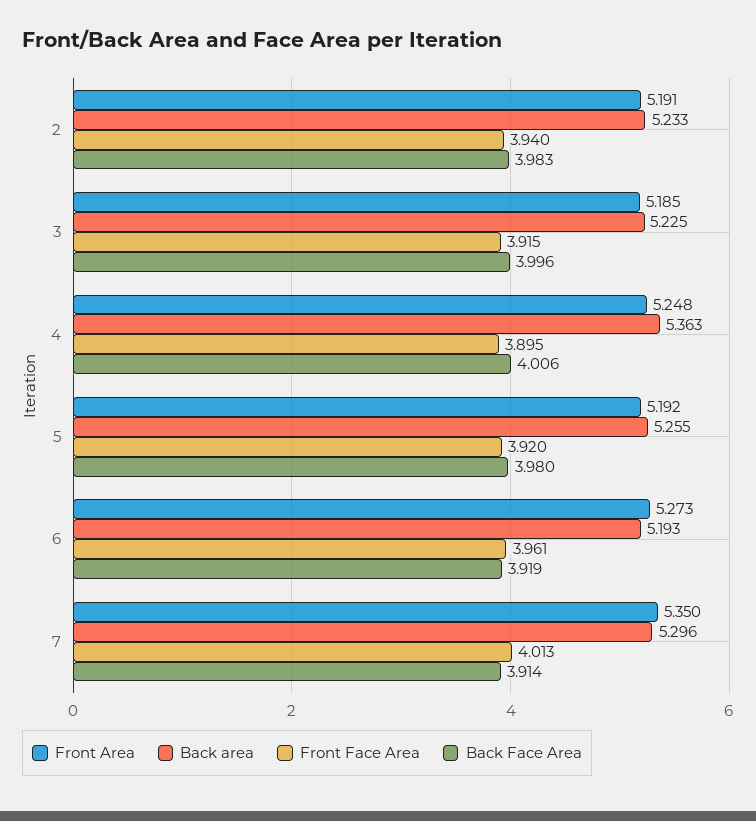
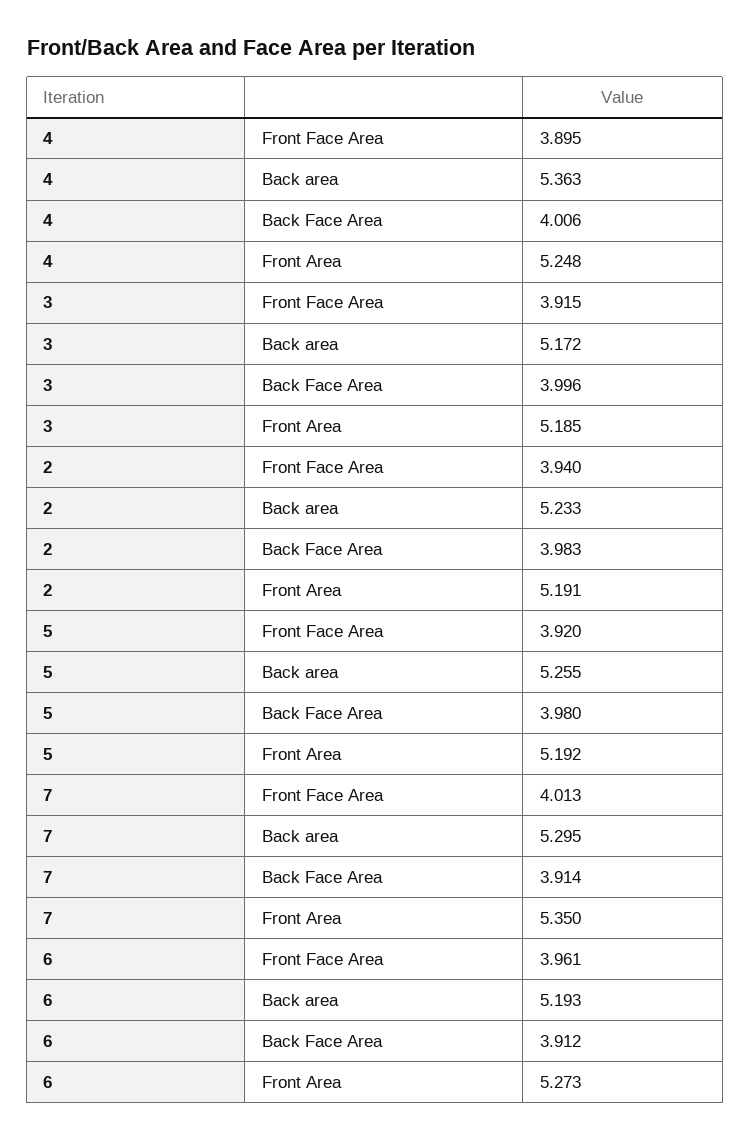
  {
    "Front Area": {
      "2": 5.191,
      "3": 5.185,
      "4": 5.248,
      "5": 5.192,
      "6": 5.273,
      "7": 5.35
    },
    "Back area": {
      "2": 5.233,
-     "3": 5.225,
+     "3": 5.172,
      "4": 5.363,
      "5": 5.255,
      "6": 5.193,
-     "7": 5.296
+     "7": 5.295
    },
    "Front Face Area": {
      "2": 3.94,
      "3": 3.915,
      "4": 3.895,
      "5": 3.92,
      "6": 3.961,
      "7": 4.013
    },
    "Back Face Area": {
      "2": 3.983,
      "3": 3.996,
      "4": 4.006,
      "5": 3.98,
-     "6": 3.919,
+     "6": 3.912,
      "7": 3.914
    }
  }

